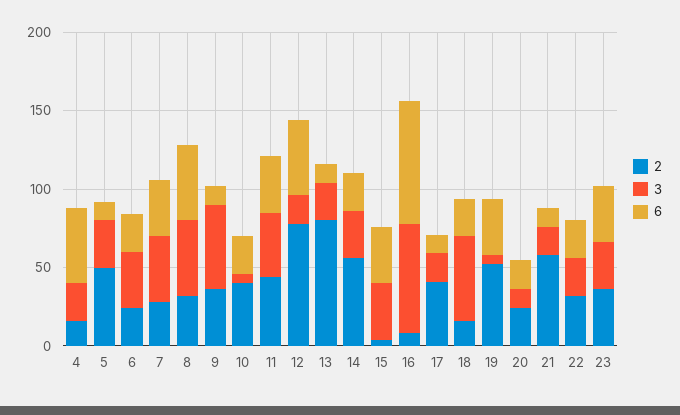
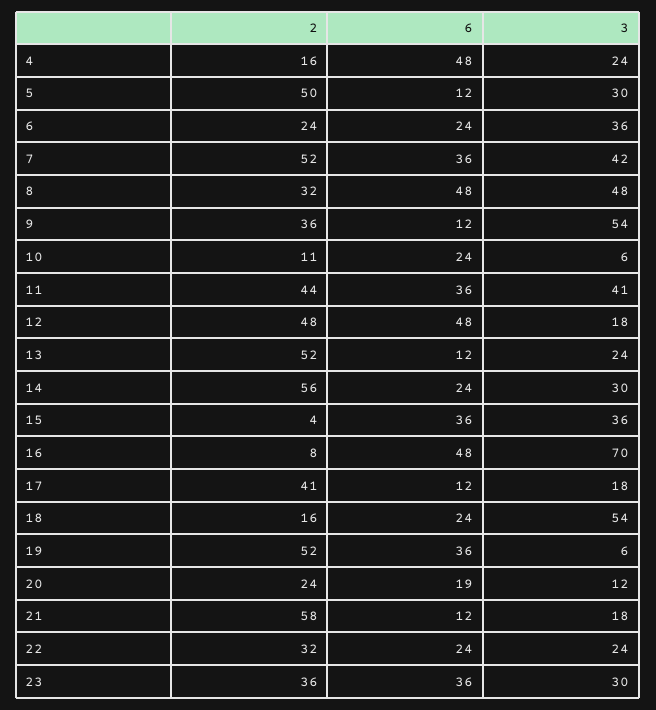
  {
    "2": {
      "4": 16,
      "5": 50,
      "6": 24,
-     "7": 30,
+     "7": 52,
      "8": 32,
      "9": 36,
-     "10": 40,
+     "10": 11,
      "11": 44,
-     "12": 80,
+     "12": 48,
-     "13": 80,
+     "13": 52,
      "14": 56,
      "15": 4,
      "16": 8,
      "17": 41,
      "18": 16,
      "19": 52,
      "20": 24,
      "21": 58,
      "22": 32,
      "23": 36
    },
    "3": {
      "4": 24,
      "5": 30,
      "6": 36,
      "7": 42,
      "8": 48,
      "9": 54,
      "10": 6,
      "11": 41,
      "12": 18,
      "13": 24,
      "14": 30,
      "15": 36,
      "16": 70,
      "17": 18,
      "18": 54,
      "19": 6,
      "20": 12,
      "21": 18,
      "22": 24,
      "23": 30
    },
    "6": {
      "4": 48,
      "5": 12,
      "6": 24,
      "7": 36,
      "8": 48,
      "9": 12,
      "10": 24,
      "11": 36,
      "12": 48,
      "13": 12,
      "14": 24,
      "15": 36,
-     "16": 80,
+     "16": 48,
      "17": 12,
      "18": 24,
      "19": 36,
      "20": 19,
      "21": 12,
      "22": 24,
      "23": 36
    }
  }

